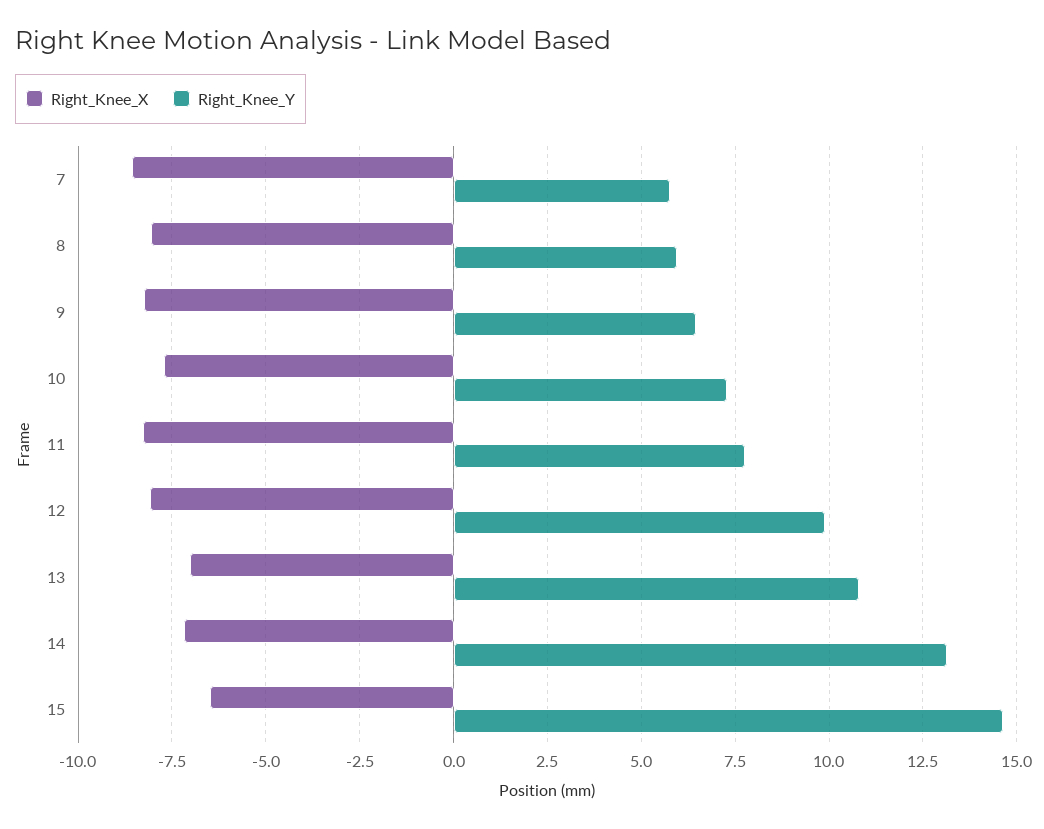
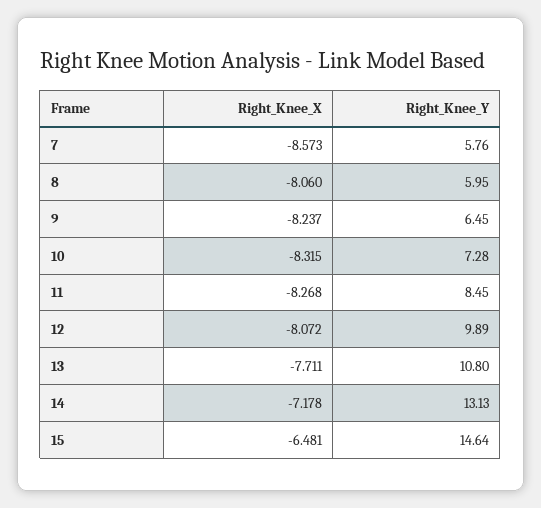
  {
    "Right_Knee_X": {
      "7": -8.573,
      "8": -8.06,
      "9": -8.237,
-     "10": -7.75,
+     "10": -8.315,
      "11": -8.268,
      "12": -8.072,
-     "13": -7,
+     "13": -7.711,
      "14": -7.178,
      "15": -6.481
    },
    "Right_Knee_Y": {
      "7": 5.76,
      "8": 5.95,
      "9": 6.45,
      "10": 7.28,
-     "11": 7.75,
+     "11": 8.45,
      "12": 9.89,
      "13": 10.8,
      "14": 13.13,
      "15": 14.64
    }
  }

